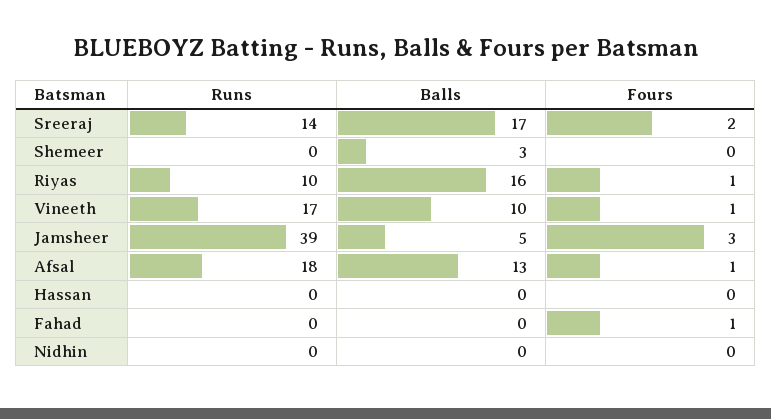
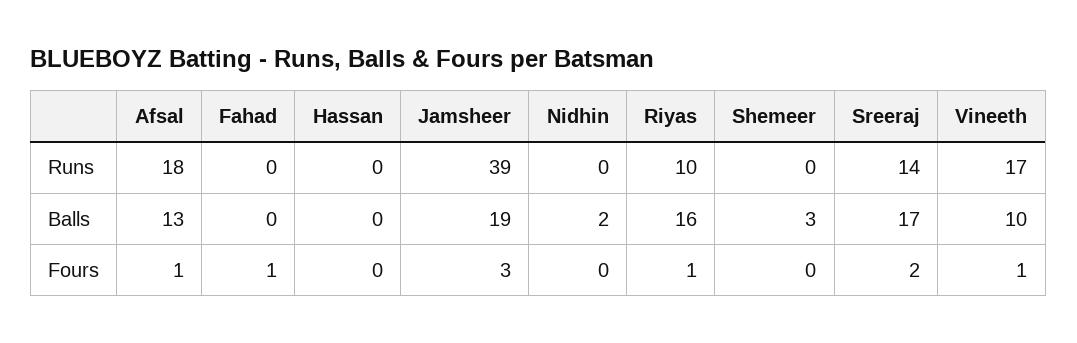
  {
    "Runs": {
      "Sreeraj": 14,
      "Shemeer": 0,
      "Riyas": 10,
      "Vineeth": 17,
      "Jamsheer": 39,
      "Afsal": 18,
      "Hassan": 0,
      "Fahad": 0,
      "Nidhin": 0
    },
    "Balls": {
      "Sreeraj": 17,
      "Shemeer": 3,
      "Riyas": 16,
      "Vineeth": 10,
-     "Jamsheer": 5,
+     "Jamsheer": 19,
      "Afsal": 13,
      "Hassan": 0,
      "Fahad": 0,
-     "Nidhin": 0
+     "Nidhin": 2
    },
    "Fours": {
      "Sreeraj": 2,
      "Shemeer": 0,
      "Riyas": 1,
      "Vineeth": 1,
      "Jamsheer": 3,
      "Afsal": 1,
      "Hassan": 0,
      "Fahad": 1,
      "Nidhin": 0
    }
  }

